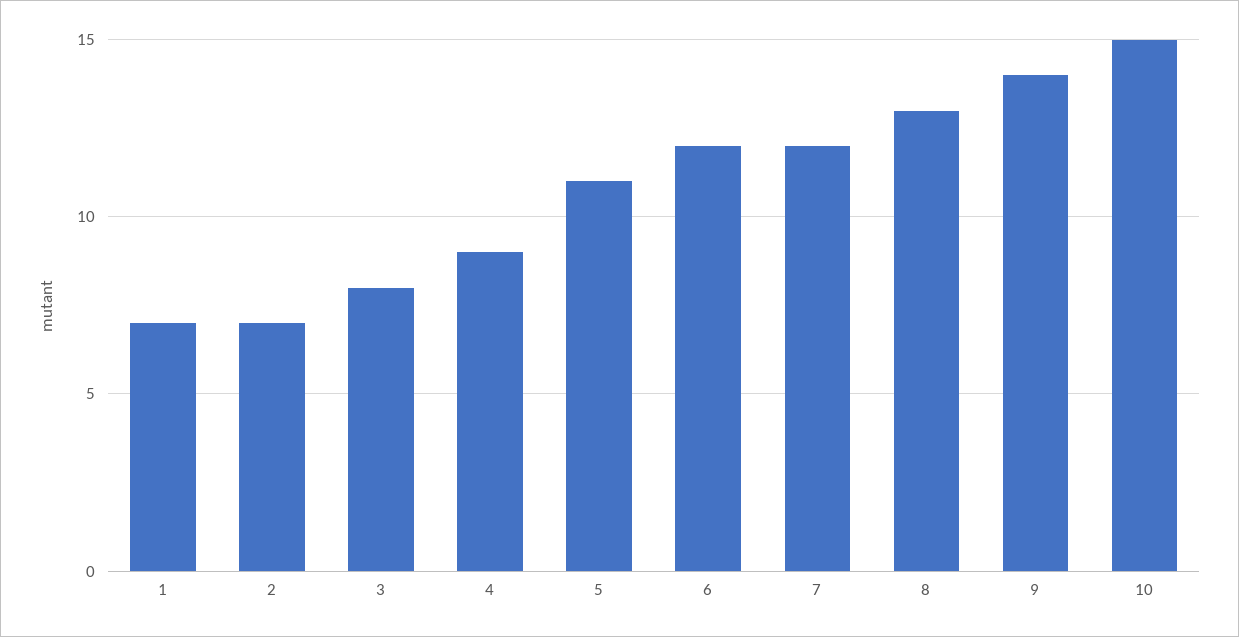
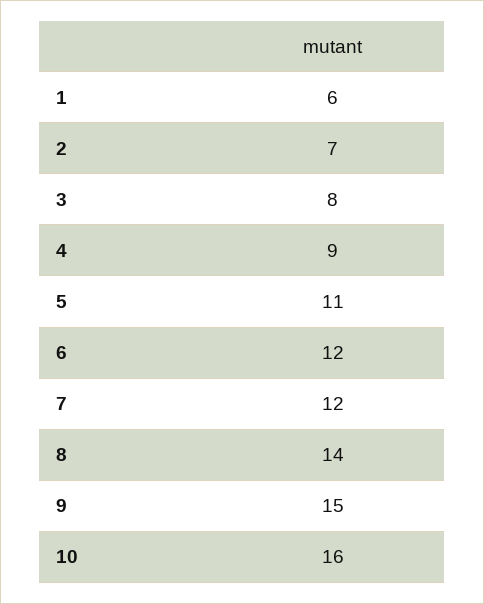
  {
-   "1": 7,
+   "1": 6,
    "2": 7,
    "3": 8,
    "4": 9,
    "5": 11,
    "6": 12,
    "7": 12,
-   "8": 13,
+   "8": 14,
-   "9": 14,
+   "9": 15,
-   "10": 15
+   "10": 16
  }

